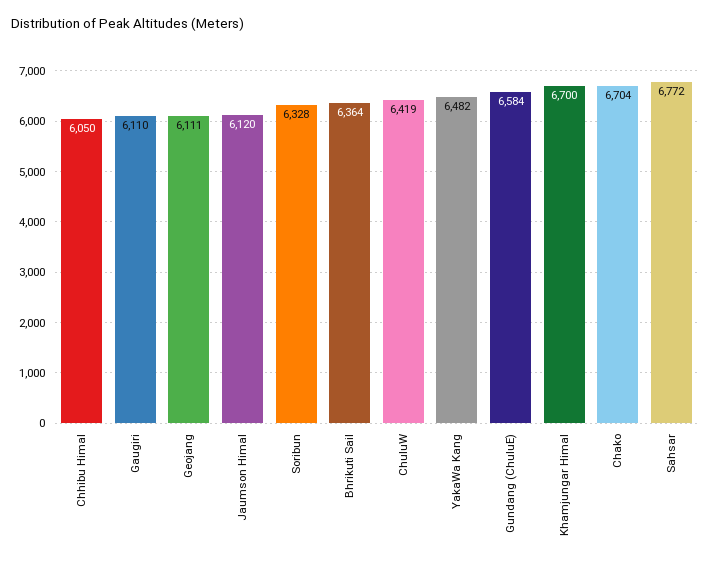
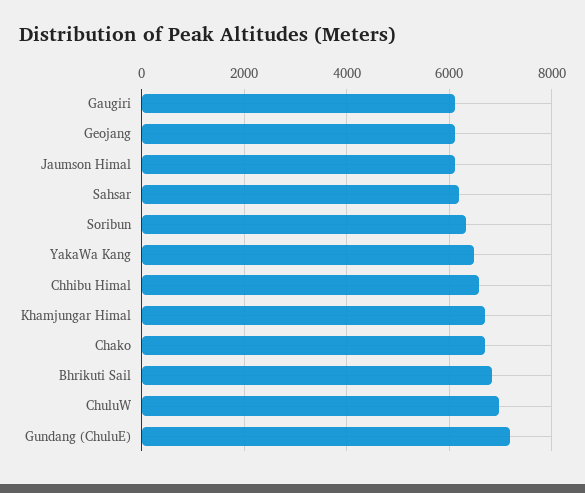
  {
-   "Chhibu Himal": 6050,
+   "Chhibu Himal": 6600,
    "Gaugiri": 6110,
    "Geojang": 6111,
    "Jaumson Himal": 6120,
    "Soribun": 6328,
-   "Bhrikuti Sail": 6364,
+   "Bhrikuti Sail": 6800,
-   "ChuluW": 6419,
+   "ChuluW": 7000,
    "YakaWa Kang": 6482,
-   "Gundang (ChuluE)": 6584,
+   "Gundang (ChuluE)": 7200,
    "Khamjungar Himal": 6700,
    "Chako": 6704,
-   "Sahsar": 6772
+   "Sahsar": 6200
  }

